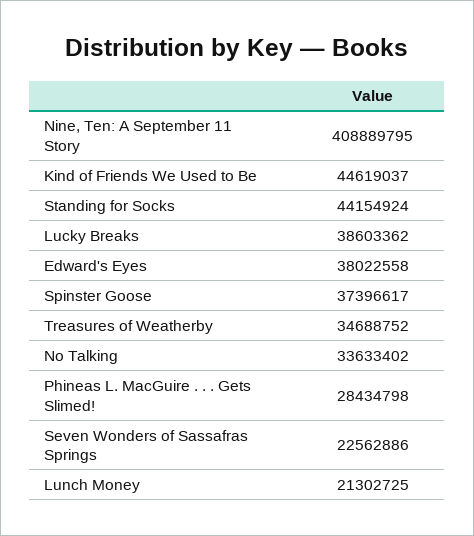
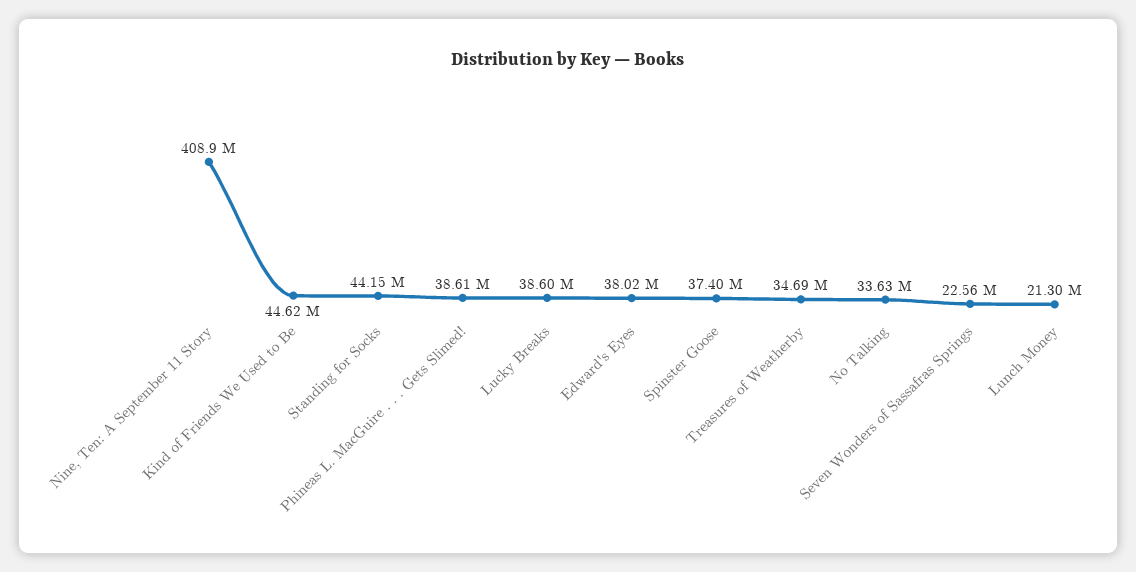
  {
    "Nine, Ten: A September 11 Story": 408889795,
    "Kind of Friends We Used to Be": 44619037,
    "Standing for Socks": 44154924,
    "Lucky Breaks": 38603362,
    "Edward's Eyes": 38022558,
    "Spinster Goose": 37396617,
    "Treasures of Weatherby": 34688752,
    "No Talking": 33633402,
-   "Phineas L. MacGuire . . . Gets Slimed!": 28434798,
+   "Phineas L. MacGuire . . . Gets Slimed!": 38610000,
    "Seven Wonders of Sassafras Springs": 22562886,
    "Lunch Money": 21302725
  }

